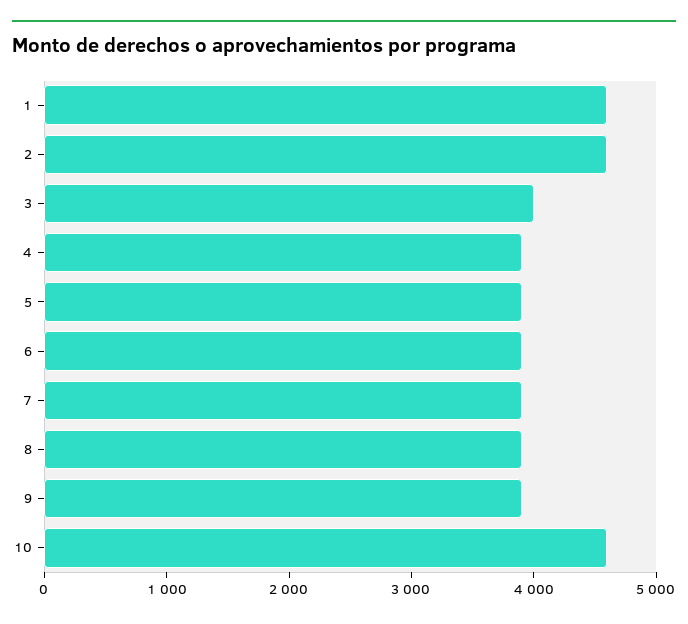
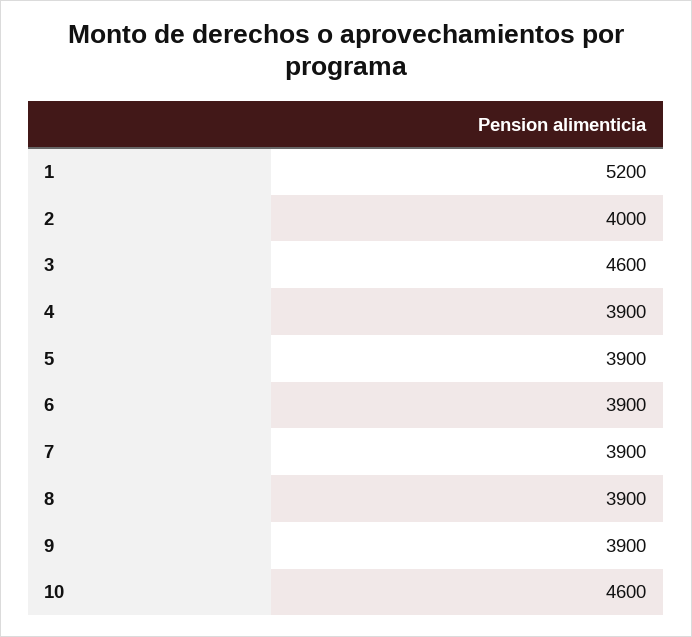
  {
-   "1": 4600,
+   "1": 5200,
-   "2": 4600,
+   "2": 4000,
-   "3": 4000,
+   "3": 4600,
    "4": 3900,
    "5": 3900,
    "6": 3900,
    "7": 3900,
    "8": 3900,
    "9": 3900,
    "10": 4600
  }

